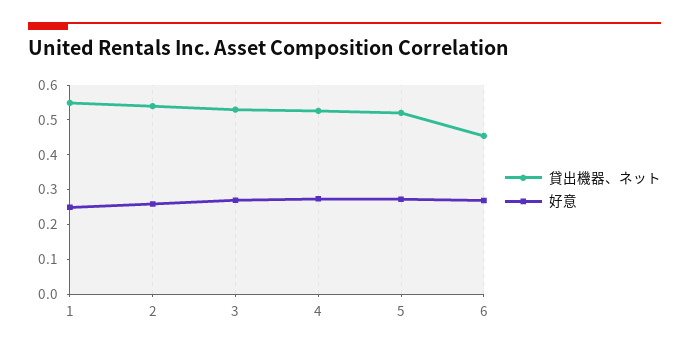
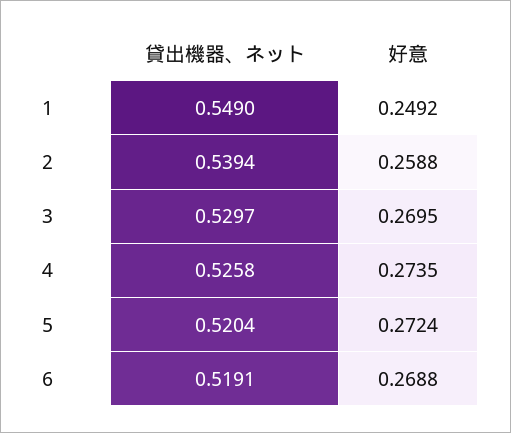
  {
    "貸出機器、ネット": {
      "1": 0.549,
      "2": 0.5394,
      "3": 0.5297,
      "4": 0.5258,
      "5": 0.5204,
-     "6": 0.45
+     "6": 0.5191
    },
    "好意": {
      "1": 0.2492,
      "2": 0.2588,
      "3": 0.2695,
      "4": 0.2735,
      "5": 0.2724,
      "6": 0.2688
    }
  }

